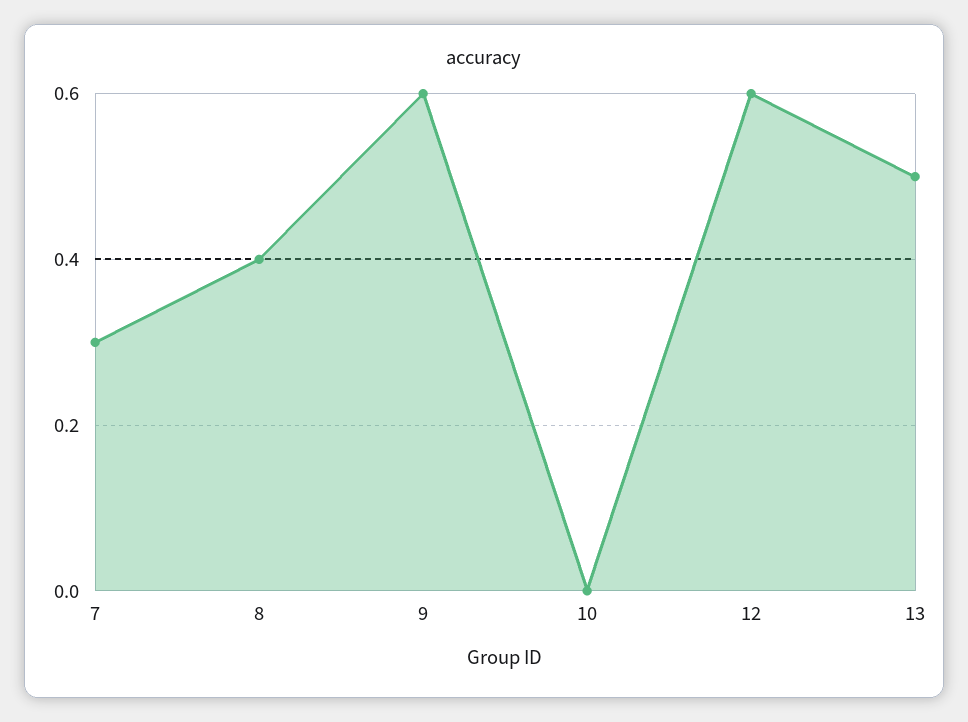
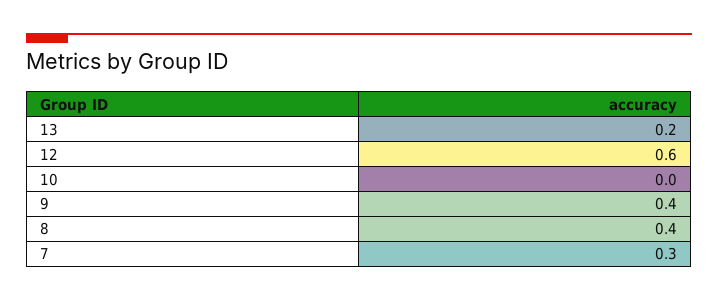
  {
    "7": 0.3,
    "8": 0.4,
-   "9": 0.6,
+   "9": 0.4,
    "10": 0,
    "12": 0.6,
-   "13": 0.5
+   "13": 0.2
  }

